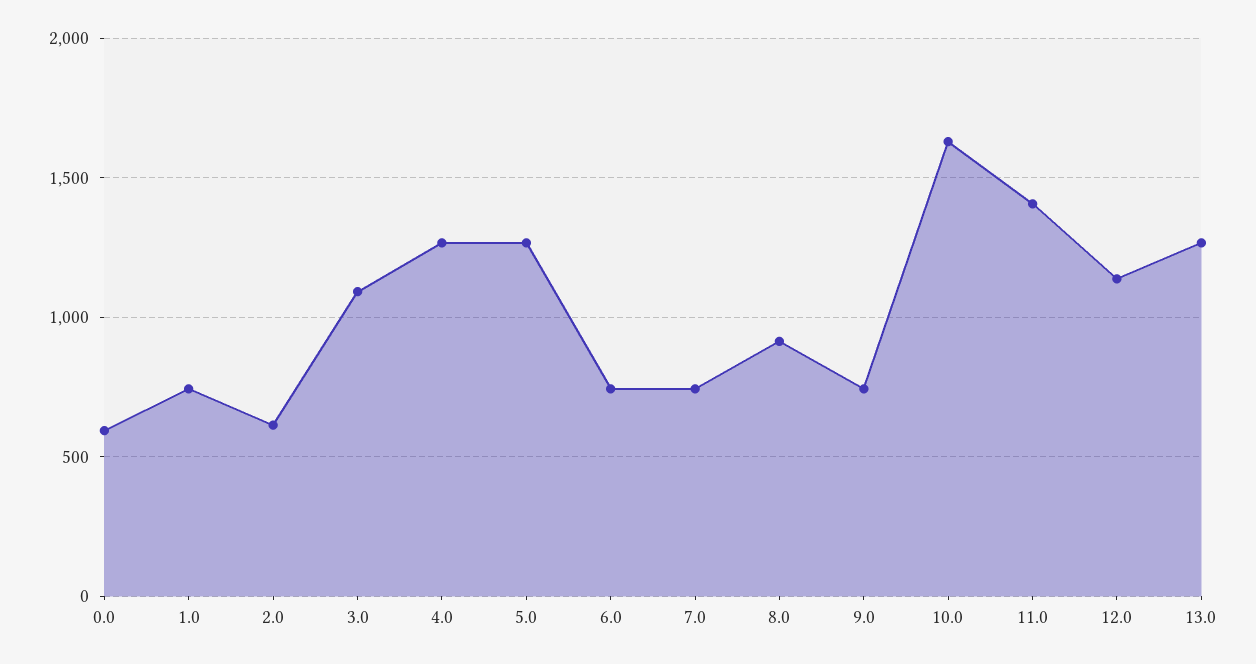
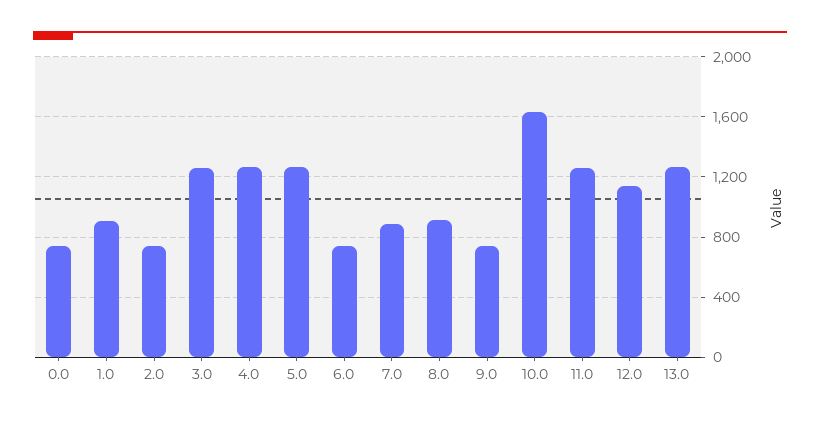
  {
-   "0.0": 600,
+   "0.0": 750,
-   "1.0": 750,
+   "1.0": 900,
-   "2.0": 600,
+   "2.0": 750,
-   "3.0": 1100,
+   "3.0": 1250,
    "4.0": 1250,
    "5.0": 1250,
    "6.0": 750,
-   "7.0": 750,
+   "7.0": 900,
    "8.0": 900,
    "9.0": 750,
    "10.0": 1650,
-   "11.0": 1400,
+   "11.0": 1250,
    "12.0": 1150,
    "13.0": 1250
  }

